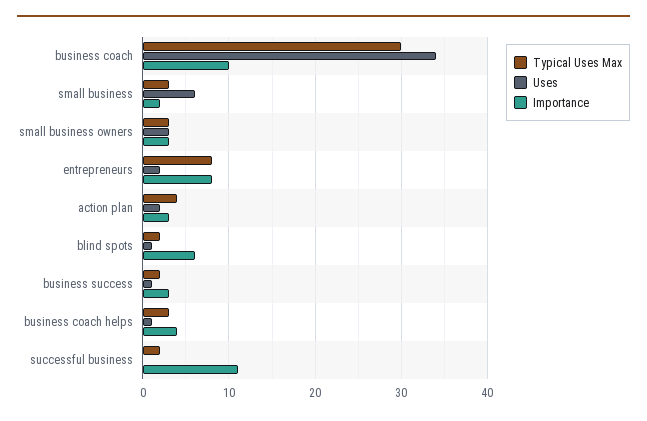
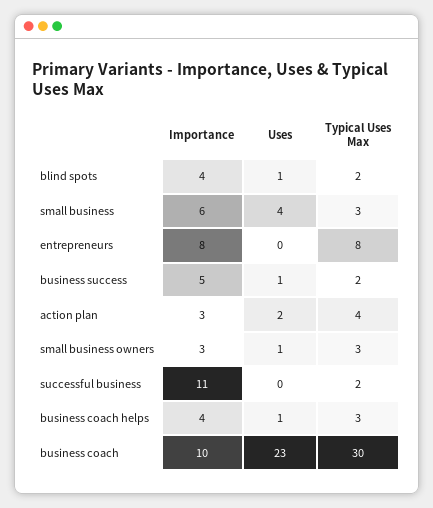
  {
    "Typical Uses Max": {
      "business coach": 30,
      "small business": 3,
      "small business owners": 3,
      "entrepreneurs": 8,
      "action plan": 4,
      "blind spots": 2,
      "business success": 2,
      "business coach helps": 3,
      "successful business": 2
    },
    "Uses": {
-     "business coach": 34,
+     "business coach": 23,
-     "small business": 6,
+     "small business": 4,
-     "small business owners": 3,
+     "small business owners": 1,
-     "entrepreneurs": 2,
+     "entrepreneurs": 0,
      "action plan": 2,
      "blind spots": 1,
      "business success": 1,
      "business coach helps": 1,
      "successful business": 0
    },
    "Importance": {
      "business coach": 10,
-     "small business": 2,
+     "small business": 6,
      "small business owners": 3,
      "entrepreneurs": 8,
      "action plan": 3,
-     "blind spots": 6,
+     "blind spots": 4,
-     "business success": 3,
+     "business success": 5,
      "business coach helps": 4,
      "successful business": 11
    }
  }

